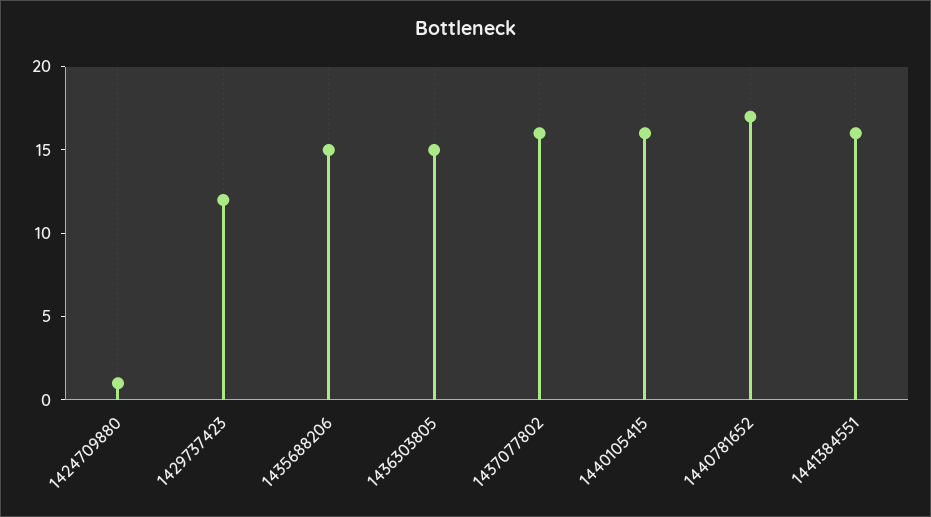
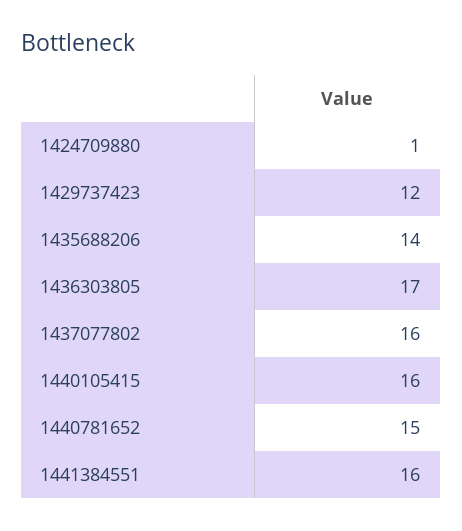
  {
    "1424709880": 1,
    "1429737423": 12,
-   "1435688206": 15,
+   "1435688206": 14,
-   "1436303805": 15,
+   "1436303805": 17,
    "1437077802": 16,
    "1440105415": 16,
-   "1440781652": 17,
+   "1440781652": 15,
    "1441384551": 16
  }

